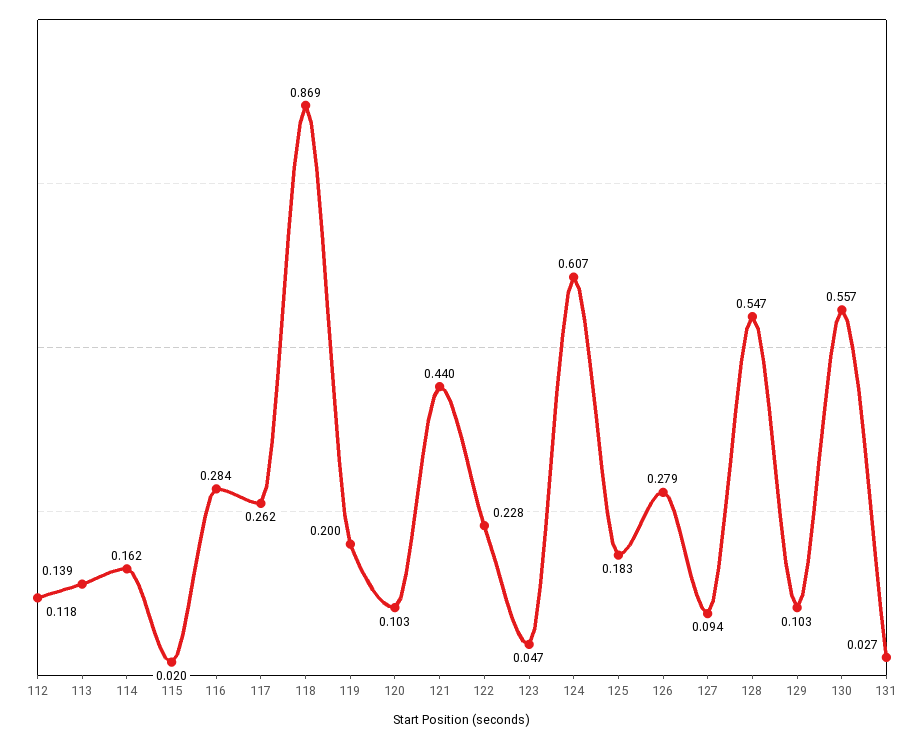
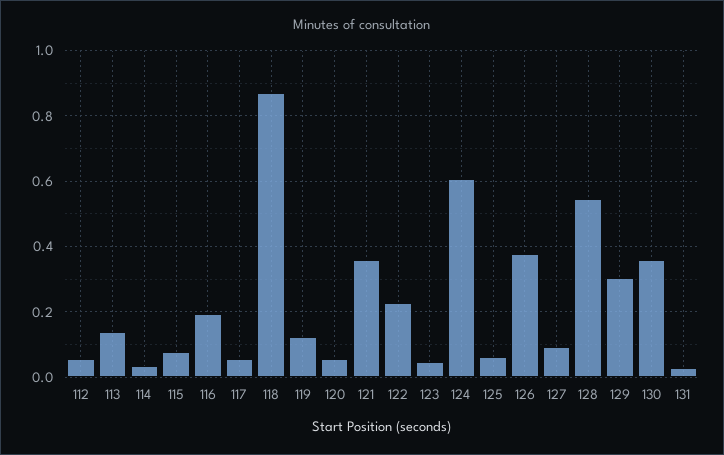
  {
-   "112": 0.118,
+   "112": 0.06,
    "113": 0.139,
-   "114": 0.162,
+   "114": 0.04,
-   "115": 0.02,
+   "115": 0.08,
-   "116": 0.284,
+   "116": 0.2,
-   "117": 0.262,
+   "117": 0.06,
    "118": 0.869,
-   "119": 0.2,
+   "119": 0.12,
-   "120": 0.103,
+   "120": 0.06,
-   "121": 0.44,
+   "121": 0.36,
    "122": 0.228,
    "123": 0.047,
    "124": 0.607,
-   "125": 0.183,
+   "125": 0.06,
-   "126": 0.279,
+   "126": 0.38,
    "127": 0.094,
    "128": 0.547,
-   "129": 0.103,
+   "129": 0.3,
-   "130": 0.557,
+   "130": 0.36,
    "131": 0.027
  }

